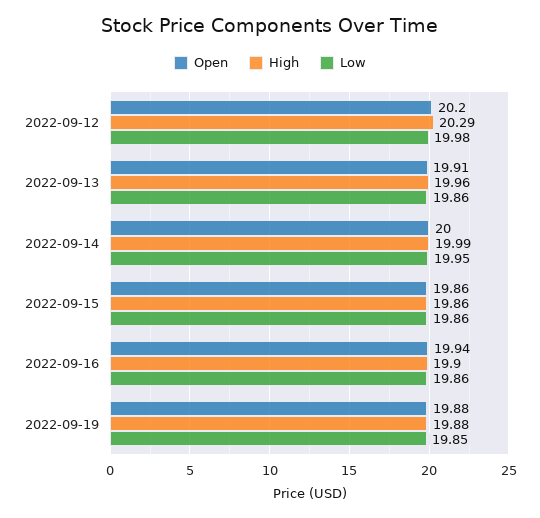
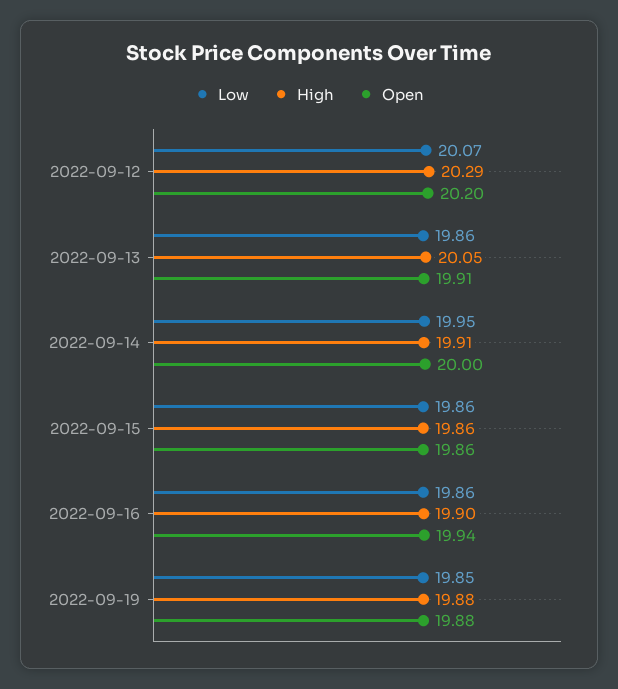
  {
    "Open": {
      "2022-09-12": 20.2,
      "2022-09-13": 19.91,
      "2022-09-14": 20,
      "2022-09-15": 19.86,
      "2022-09-16": 19.94,
      "2022-09-19": 19.88
    },
    "High": {
      "2022-09-12": 20.29,
-     "2022-09-13": 19.96,
+     "2022-09-13": 20.05,
-     "2022-09-14": 19.99,
+     "2022-09-14": 19.91,
      "2022-09-15": 19.86,
      "2022-09-16": 19.9,
      "2022-09-19": 19.88
    },
    "Low": {
-     "2022-09-12": 19.98,
+     "2022-09-12": 20.07,
      "2022-09-13": 19.86,
      "2022-09-14": 19.95,
      "2022-09-15": 19.86,
      "2022-09-16": 19.86,
      "2022-09-19": 19.85
    }
  }

